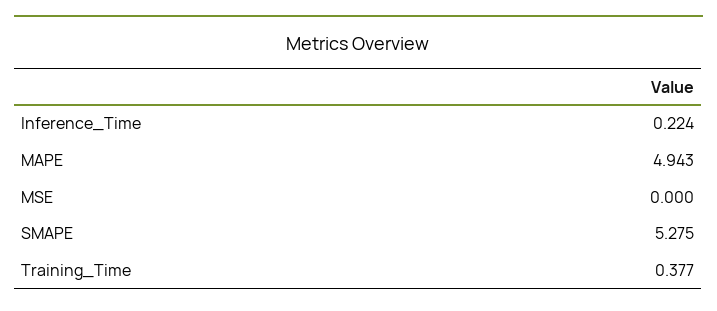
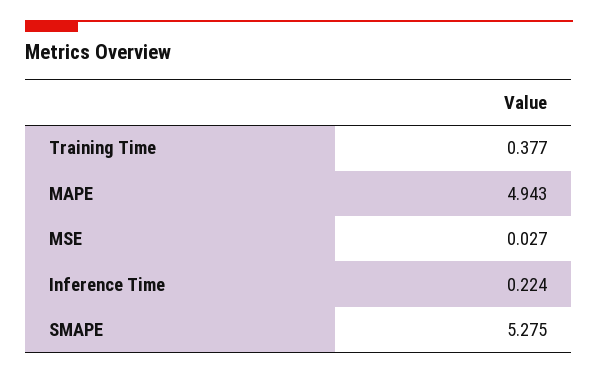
  {
    "Inference_Time": 0.224,
    "MAPE": 4.943,
-   "MSE": 0,
+   "MSE": 0.027,
    "SMAPE": 5.275,
    "Training_Time": 0.377
  }

